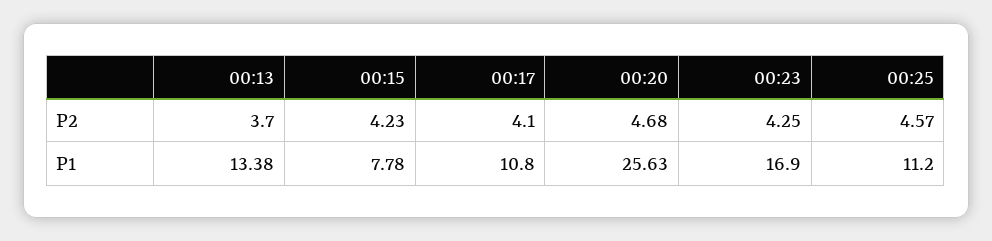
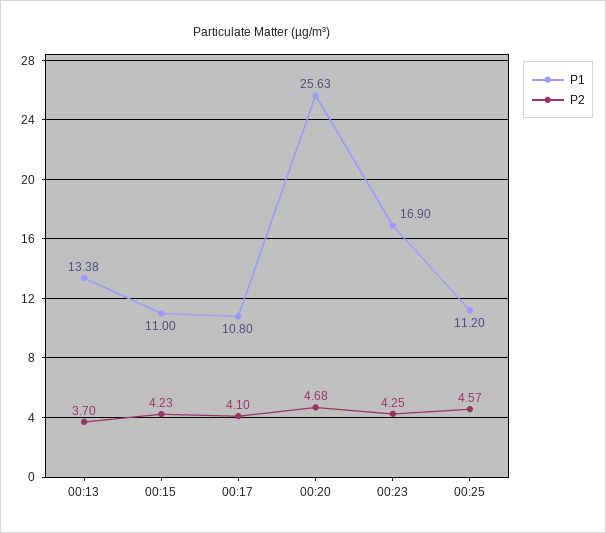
  {
    "P2": {
      "00:13": 3.7,
      "00:15": 4.23,
      "00:17": 4.1,
      "00:20": 4.68,
      "00:23": 4.25,
      "00:25": 4.57
    },
    "P1": {
      "00:13": 13.38,
-     "00:15": 7.78,
+     "00:15": 11,
      "00:17": 10.8,
      "00:20": 25.63,
      "00:23": 16.9,
      "00:25": 11.2
    }
  }

